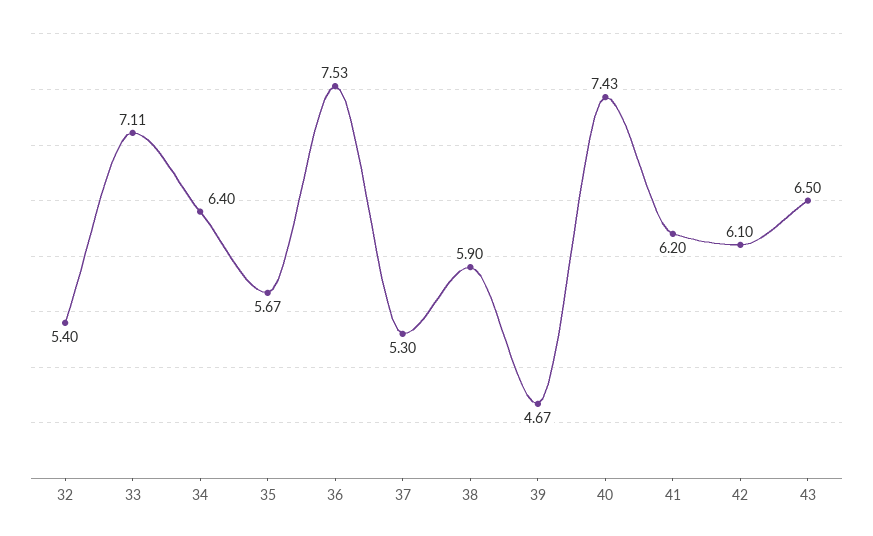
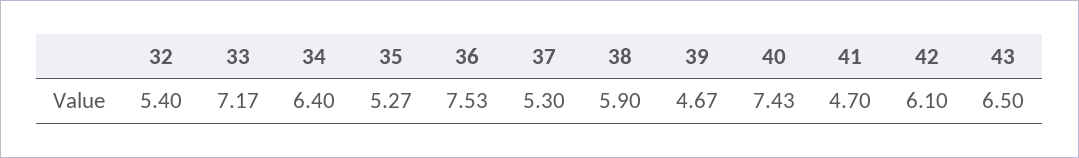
  {
    "32": 5.4,
-   "33": 7.11,
+   "33": 7.17,
    "34": 6.4,
-   "35": 5.67,
+   "35": 5.27,
    "36": 7.53,
    "37": 5.3,
    "38": 5.9,
    "39": 4.67,
    "40": 7.43,
-   "41": 6.2,
+   "41": 4.7,
    "42": 6.1,
    "43": 6.5
  }

